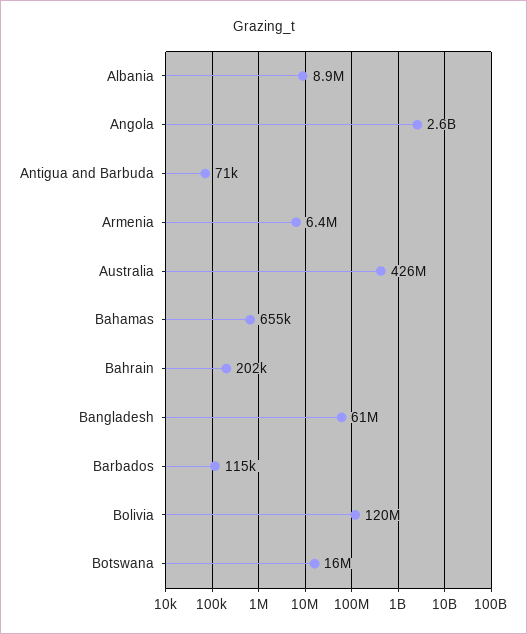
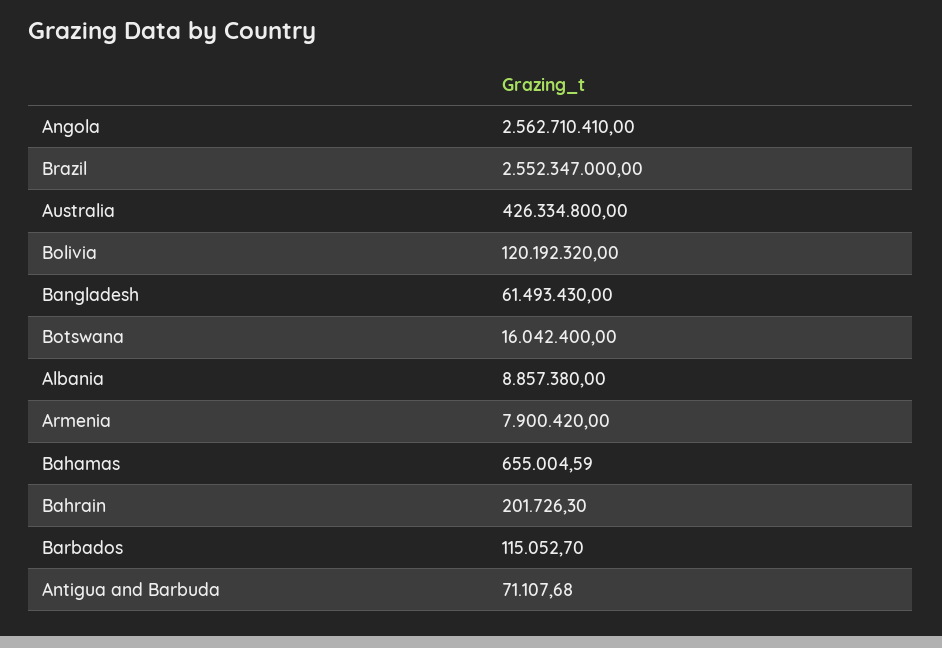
  {
    "Albania": 8857380,
    "Angola": 2562710410,
    "Antigua and Barbuda": 71107.68,
-   "Armenia": 6400000,
+   "Armenia": 7900420,
    "Australia": 426334800,
    "Bahamas": 655004.59,
    "Bahrain": 201726.3,
    "Bangladesh": 61493430,
    "Barbados": 115052.7,
    "Bolivia": 120192320,
-   "Botswana": 16042400
+   "Botswana": 16042400,
+   "Brazil": 2552347000
  }

